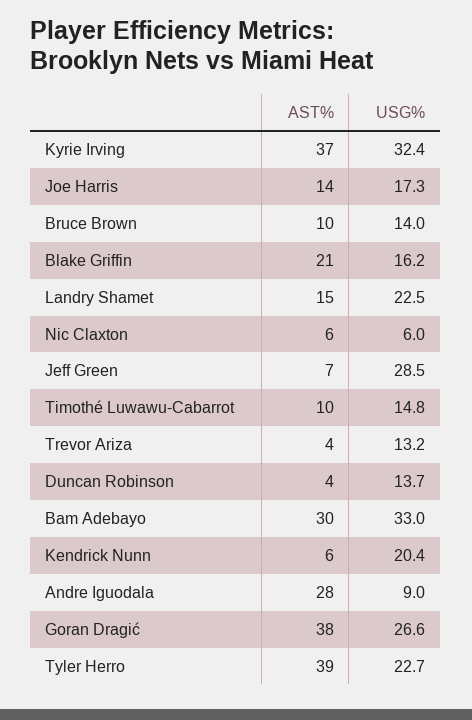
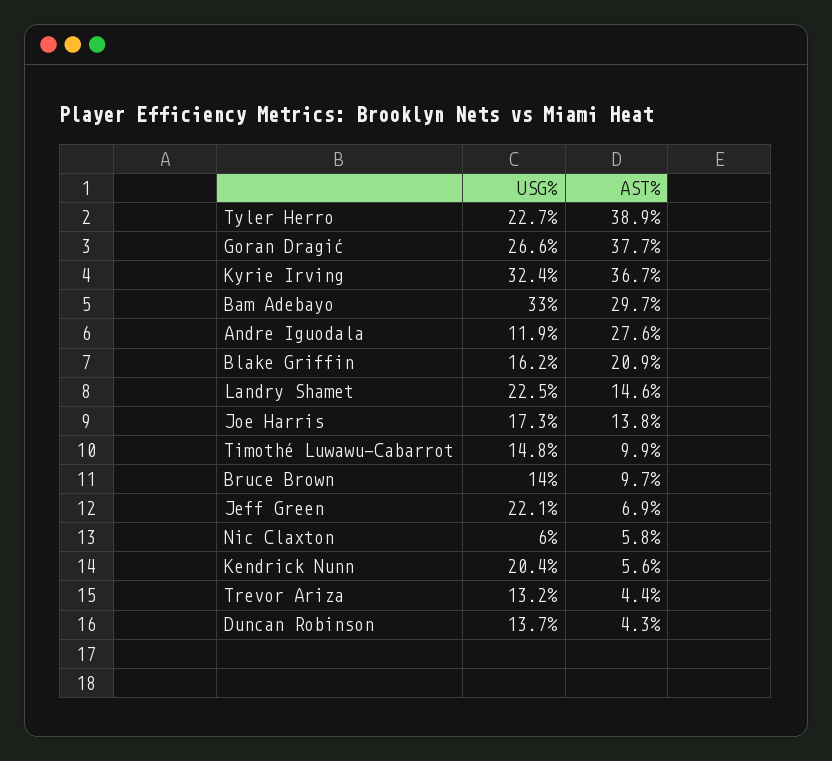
  {
    "AST%": {
      "Kyrie Irving": 36.7,
      "Joe Harris": 13.8,
      "Bruce Brown": 9.7,
      "Blake Griffin": 20.9,
      "Landry Shamet": 14.6,
      "Nic Claxton": 5.8,
      "Jeff Green": 6.9,
      "Timothé Luwawu-Cabarrot": 9.9,
      "Trevor Ariza": 4.4,
      "Duncan Robinson": 4.3,
      "Bam Adebayo": 29.7,
      "Kendrick Nunn": 5.6,
      "Andre Iguodala": 27.6,
      "Goran Dragić": 37.7,
      "Tyler Herro": 38.9
    },
    "USG%": {
      "Kyrie Irving": 32.4,
      "Joe Harris": 17.3,
      "Bruce Brown": 14,
      "Blake Griffin": 16.2,
      "Landry Shamet": 22.5,
      "Nic Claxton": 6,
-     "Jeff Green": 28.5,
+     "Jeff Green": 22.1,
      "Timothé Luwawu-Cabarrot": 14.8,
      "Trevor Ariza": 13.2,
      "Duncan Robinson": 13.7,
      "Bam Adebayo": 33,
      "Kendrick Nunn": 20.4,
-     "Andre Iguodala": 9,
+     "Andre Iguodala": 11.9,
      "Goran Dragić": 26.6,
      "Tyler Herro": 22.7
    }
  }

